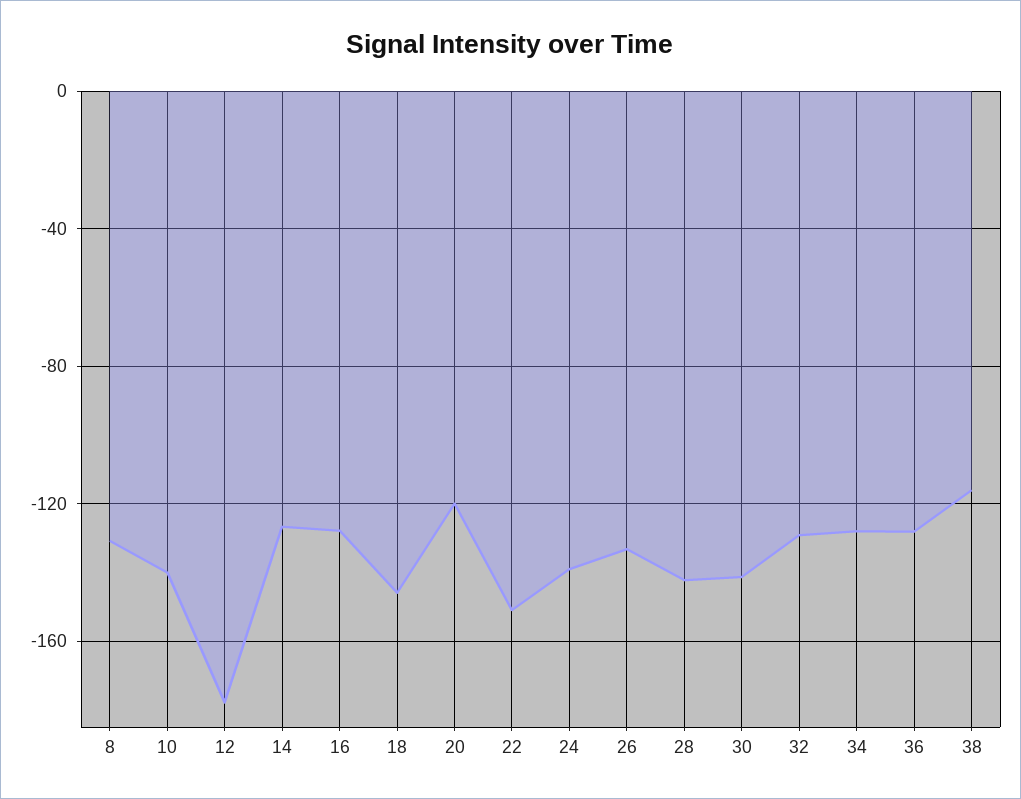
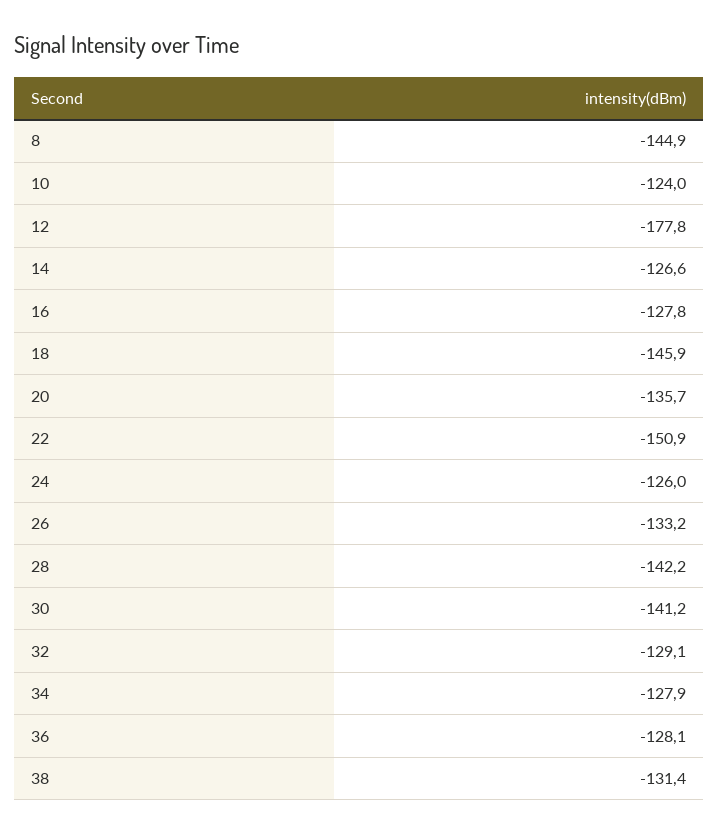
  {
-   "8": -130,
+   "8": -144.9,
-   "10": -140,
+   "10": -124,
    "12": -177.8,
    "14": -126.6,
    "16": -127.8,
    "18": -145.9,
-   "20": -120,
+   "20": -135.7,
    "22": -150.9,
-   "24": -140,
+   "24": -126,
    "26": -133.2,
    "28": -142.2,
    "30": -141.2,
    "32": -129.1,
    "34": -127.9,
    "36": -128.1,
-   "38": -115
+   "38": -131.4
  }

